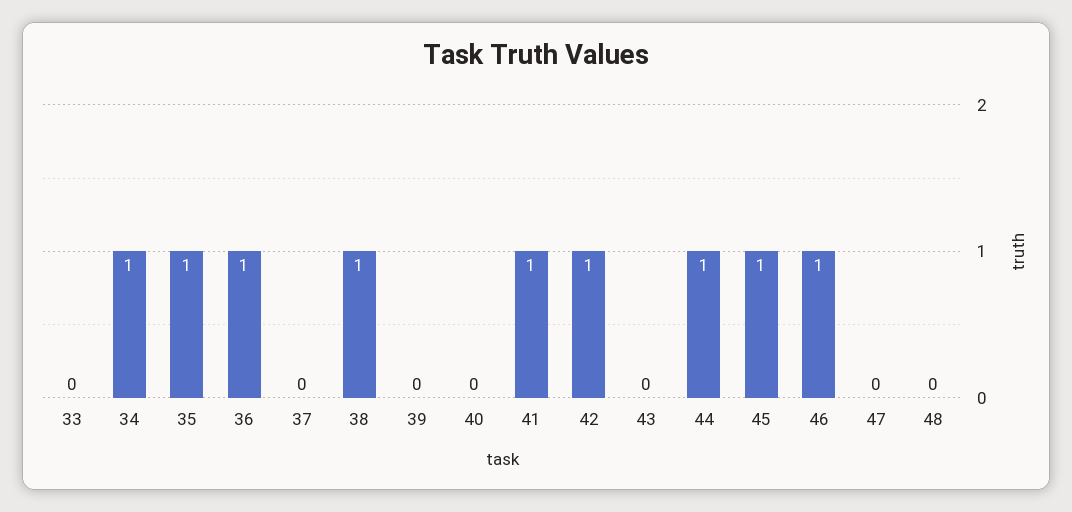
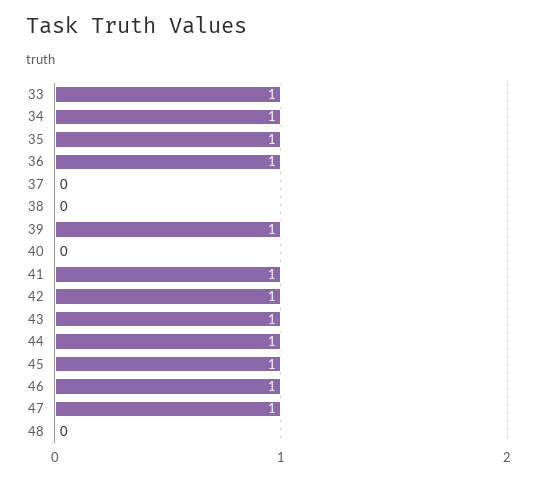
  {
-   "33": 0,
+   "33": 1,
    "34": 1,
    "35": 1,
    "36": 1,
    "37": 0,
-   "38": 1,
+   "38": 0,
-   "39": 0,
+   "39": 1,
    "40": 0,
    "41": 1,
    "42": 1,
-   "43": 0,
+   "43": 1,
    "44": 1,
    "45": 1,
    "46": 1,
-   "47": 0,
+   "47": 1,
    "48": 0
  }

